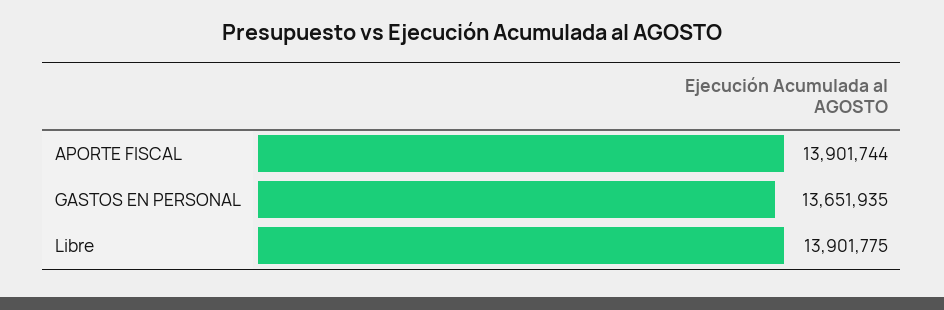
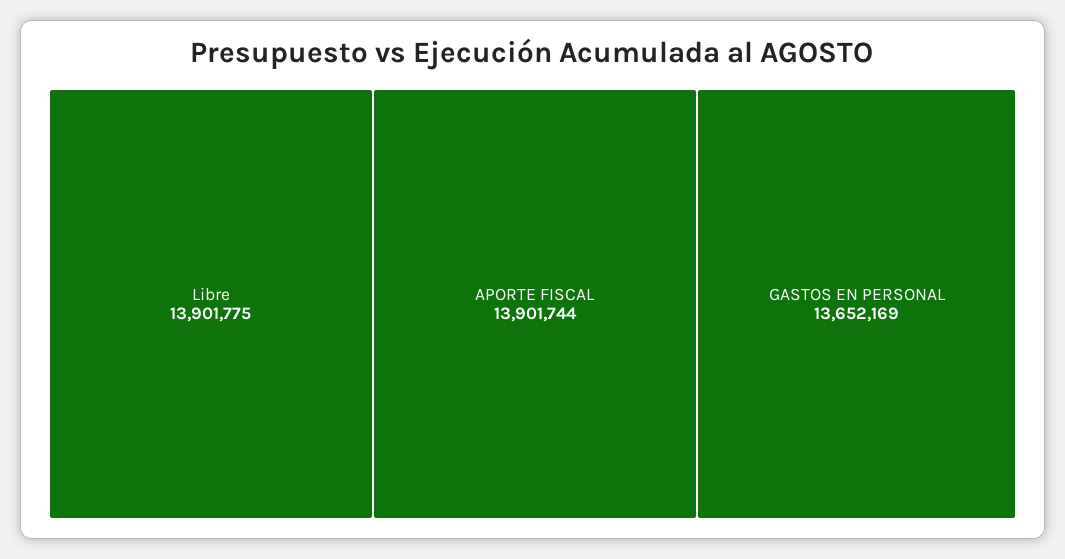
  {
    "APORTE FISCAL": 13901744,
-   "GASTOS EN PERSONAL": 13651935,
+   "GASTOS EN PERSONAL": 13652169,
    "Libre": 13901775
  }

